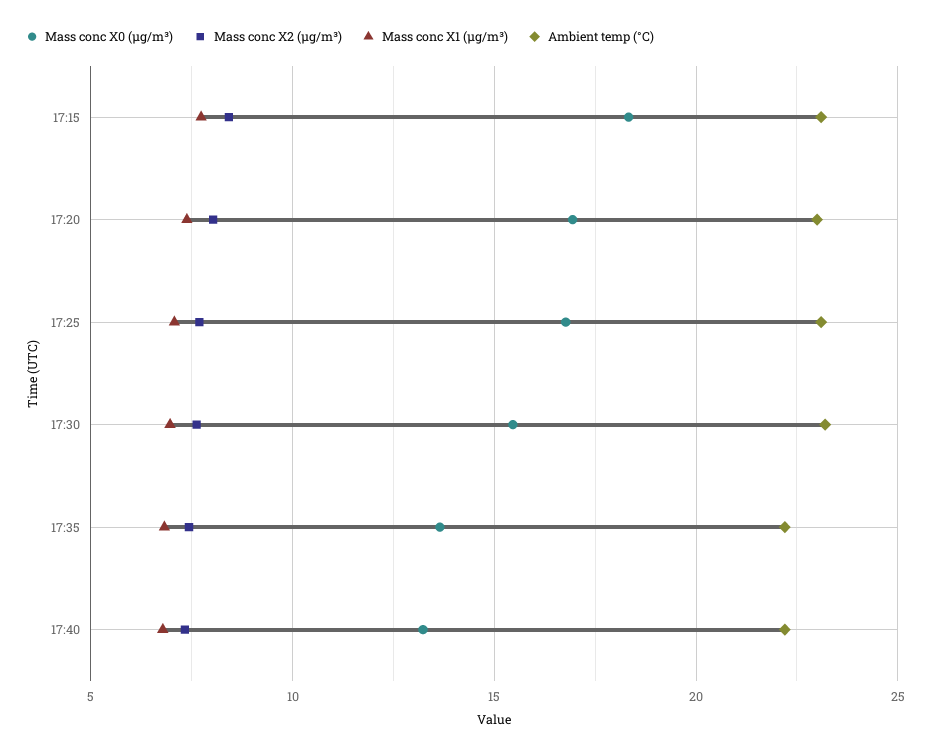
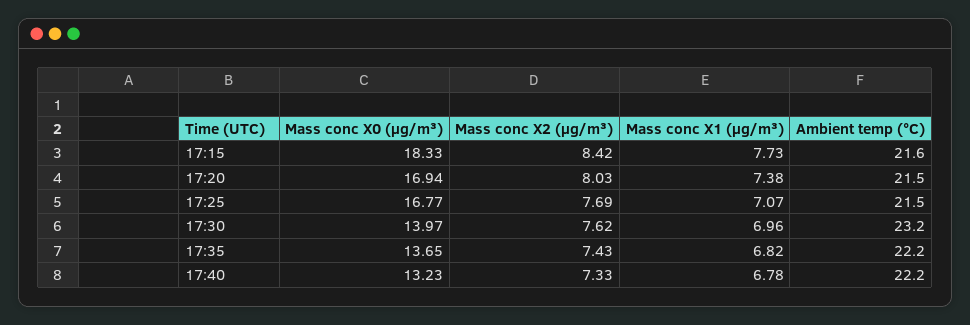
  {
    "Mass conc X0 (μg/m³)": {
      "17:15": 18.33,
      "17:20": 16.94,
      "17:25": 16.77,
-     "17:30": 15.5,
+     "17:30": 13.97,
      "17:35": 13.65,
      "17:40": 13.23
    },
    "Mass conc X2 (μg/m³)": {
      "17:15": 8.42,
      "17:20": 8.03,
      "17:25": 7.69,
      "17:30": 7.62,
      "17:35": 7.43,
      "17:40": 7.33
    },
    "Mass conc X1 (μg/m³)": {
      "17:15": 7.73,
      "17:20": 7.38,
      "17:25": 7.07,
      "17:30": 6.96,
      "17:35": 6.82,
      "17:40": 6.78
    },
    "Ambient temp (°C)": {
-     "17:15": 23,
+     "17:15": 21.6,
-     "17:20": 23,
+     "17:20": 21.5,
-     "17:25": 23,
+     "17:25": 21.5,
      "17:30": 23.2,
      "17:35": 22.2,
      "17:40": 22.2
    }
  }

